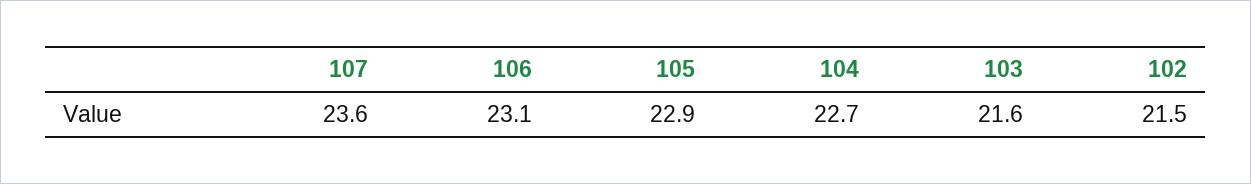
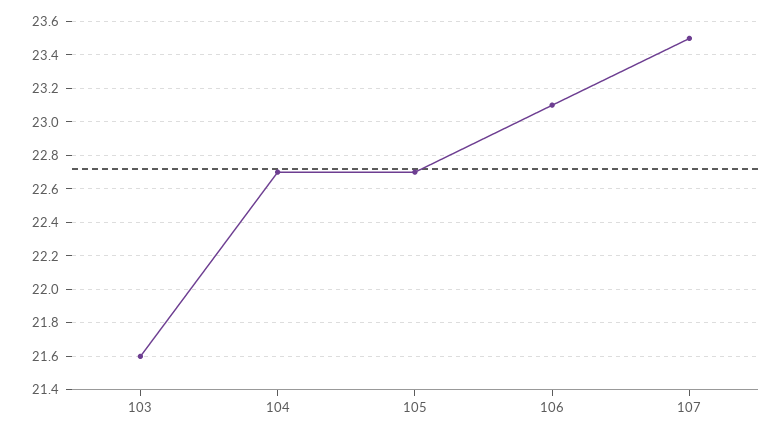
  {
-   "107": 23.6,
+   "107": 23.5,
    "106": 23.1,
-   "105": 22.9,
+   "105": 22.7,
    "104": 22.7,
-   "103": 21.6,
+   "103": 21.6
-   "102": 21.5
  }

